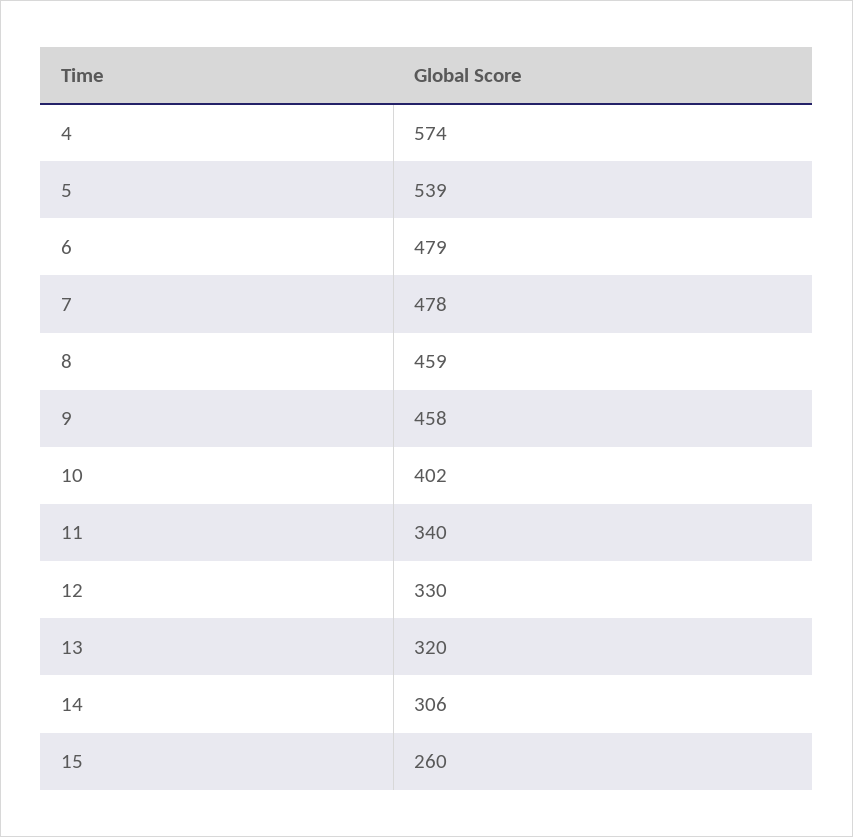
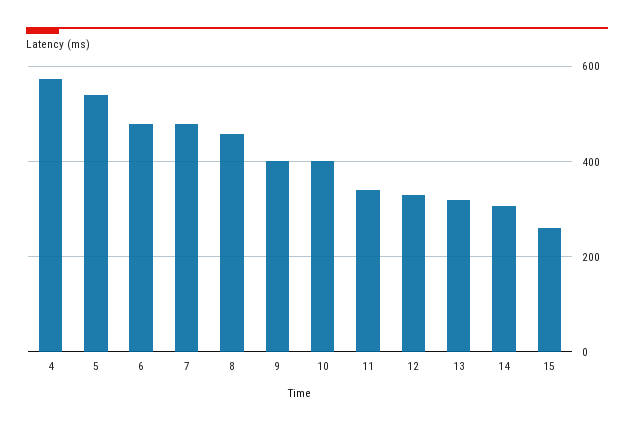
  {
    "4": 574,
    "5": 539,
    "6": 479,
    "7": 478,
    "8": 459,
-   "9": 458,
+   "9": 400,
    "10": 402,
    "11": 340,
    "12": 330,
    "13": 320,
    "14": 306,
    "15": 260
  }

